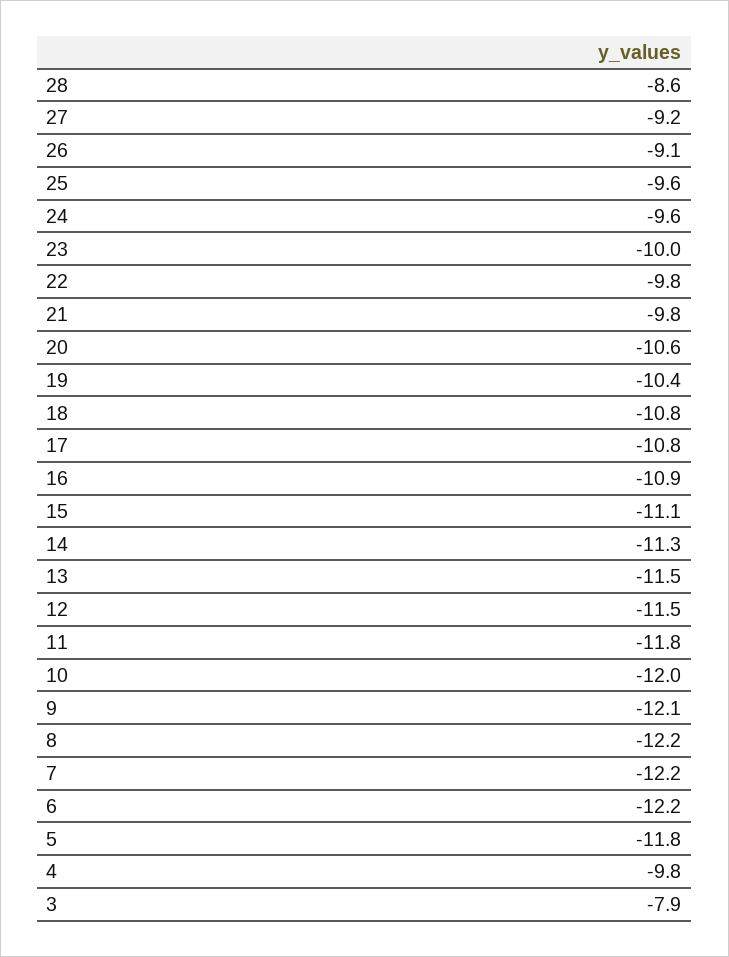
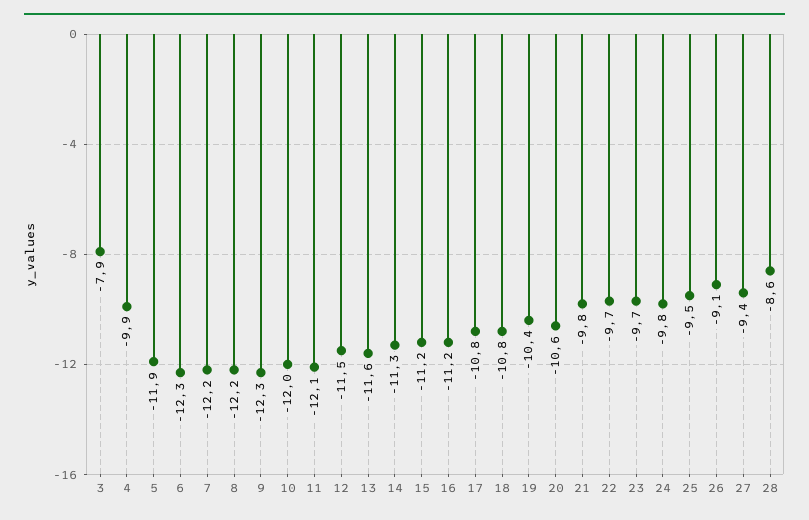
  {
    "28": -8.6,
-   "27": -9.2,
+   "27": -9.4,
    "26": -9.1,
-   "25": -9.6,
+   "25": -9.5,
-   "24": -9.6,
+   "24": -9.8,
-   "23": -10,
+   "23": -9.7,
-   "22": -9.8,
+   "22": -9.7,
    "21": -9.8,
    "20": -10.6,
    "19": -10.4,
    "18": -10.8,
    "17": -10.8,
-   "16": -10.9,
+   "16": -11.2,
-   "15": -11.1,
+   "15": -11.2,
    "14": -11.3,
-   "13": -11.5,
+   "13": -11.6,
    "12": -11.5,
-   "11": -11.8,
+   "11": -12.1,
    "10": -12,
-   "9": -12.1,
+   "9": -12.3,
    "8": -12.2,
    "7": -12.2,
-   "6": -12.2,
+   "6": -12.3,
-   "5": -11.8,
+   "5": -11.9,
-   "4": -9.8,
+   "4": -9.9,
    "3": -7.9
  }

